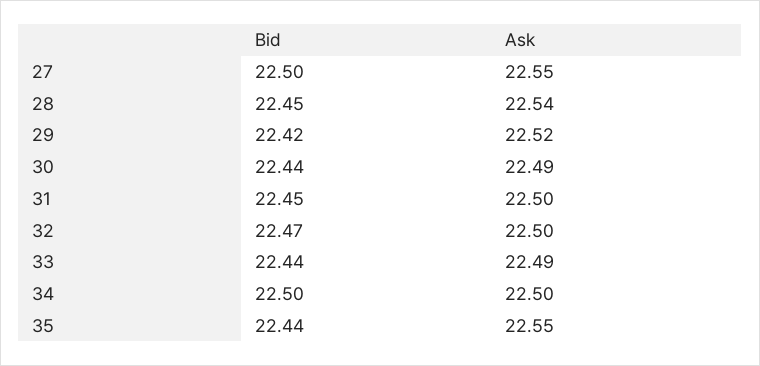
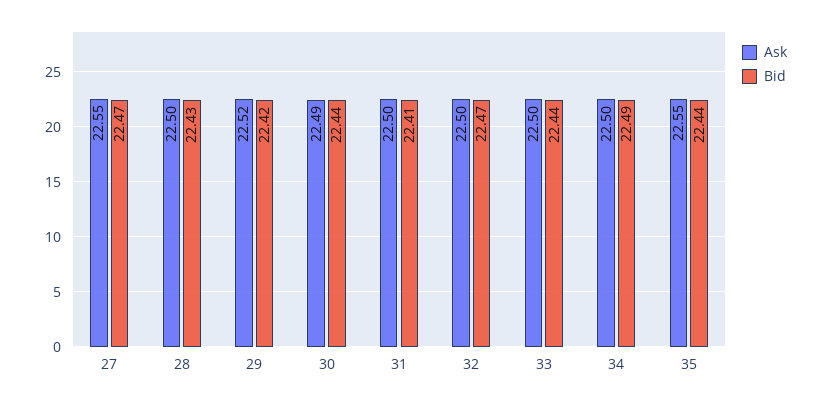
  {
    "Bid": {
-     "27": 22.5,
+     "27": 22.47,
-     "28": 22.45,
+     "28": 22.43,
      "29": 22.42,
      "30": 22.44,
-     "31": 22.45,
+     "31": 22.41,
      "32": 22.47,
      "33": 22.44,
-     "34": 22.5,
+     "34": 22.49,
      "35": 22.44
    },
    "Ask": {
      "27": 22.55,
-     "28": 22.54,
+     "28": 22.5,
      "29": 22.52,
      "30": 22.49,
      "31": 22.5,
      "32": 22.5,
-     "33": 22.49,
+     "33": 22.5,
      "34": 22.5,
      "35": 22.55
    }
  }

